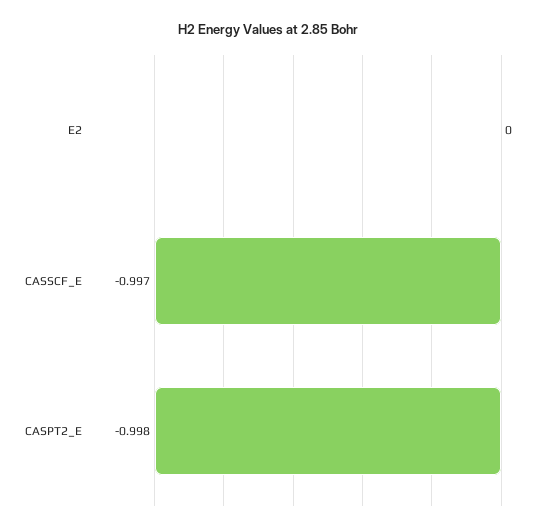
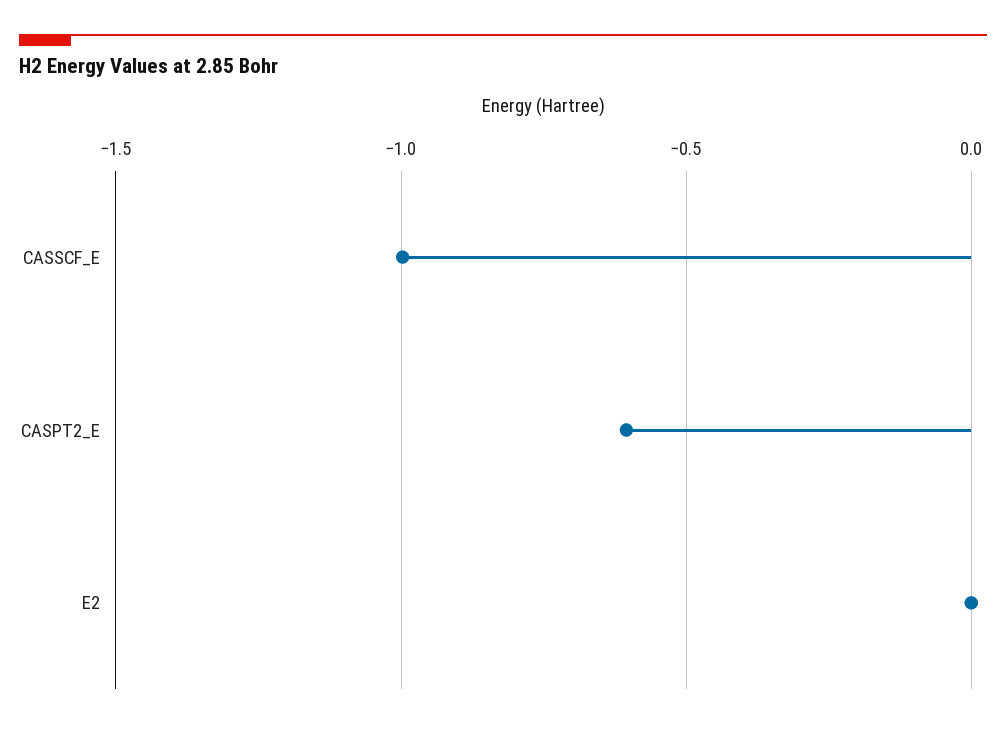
  {
    "E2": 0,
    "CASSCF_E": -0.997,
-   "CASPT2_E": -0.998
+   "CASPT2_E": -0.6
  }

